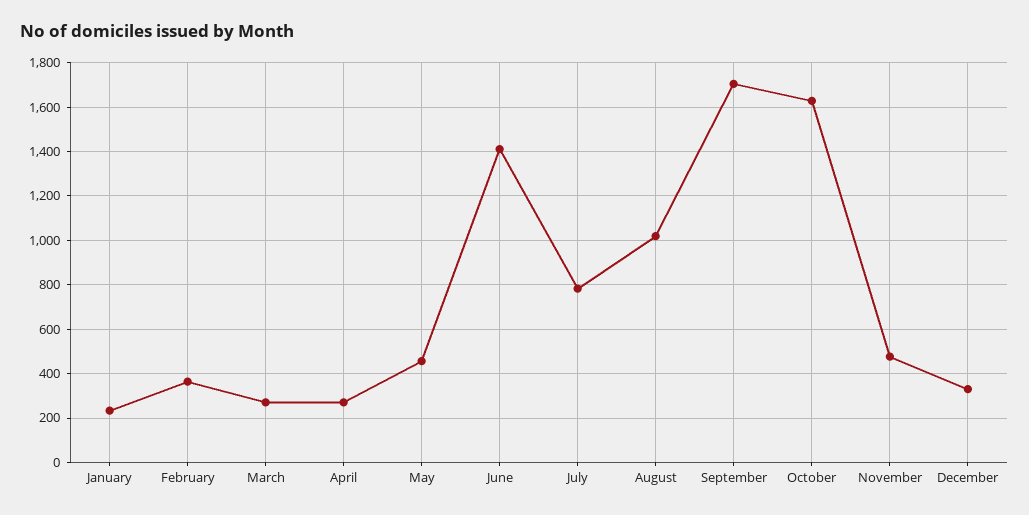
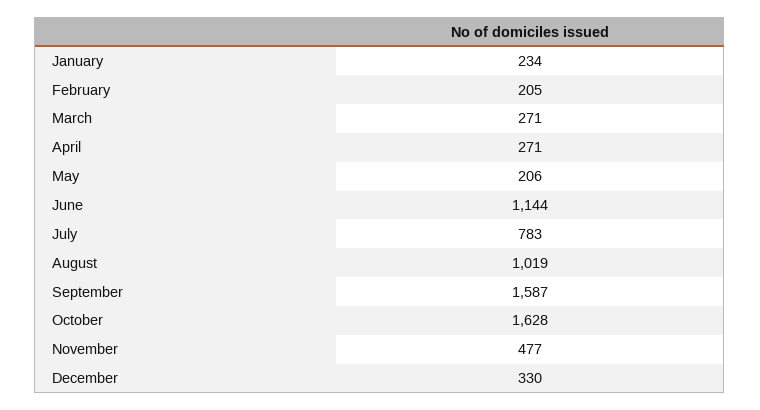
  {
    "January": 234,
-   "February": 350,
+   "February": 205,
    "March": 271,
    "April": 271,
-   "May": 450,
+   "May": 206,
-   "June": 1400,
+   "June": 1144,
    "July": 783,
    "August": 1019,
-   "September": 1700,
+   "September": 1587,
    "October": 1628,
    "November": 477,
    "December": 330
  }

